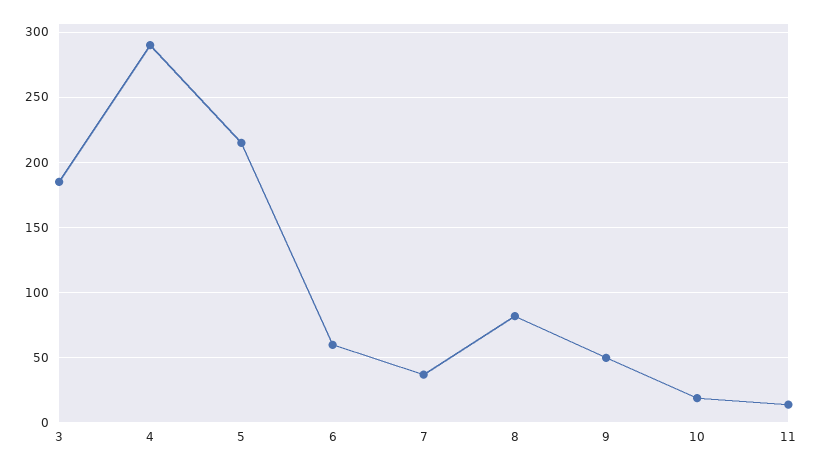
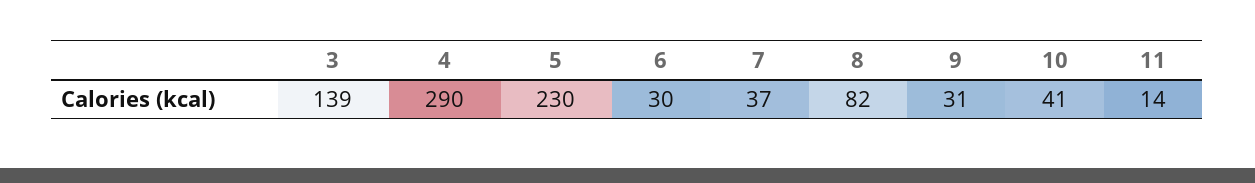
  {
-   "3": 185,
+   "3": 139,
    "4": 290,
-   "5": 215,
+   "5": 230,
-   "6": 60,
+   "6": 30,
    "7": 37,
    "8": 82,
-   "9": 50,
+   "9": 31,
-   "10": 20,
+   "10": 41,
    "11": 14
  }

